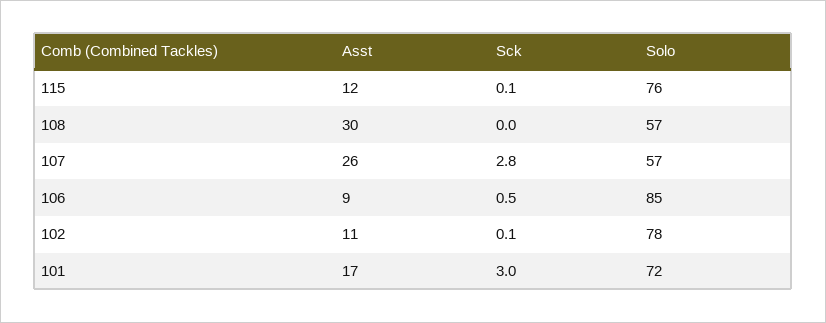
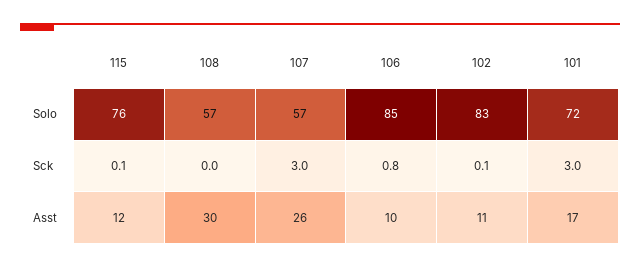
  {
    "Asst": {
      "115": 12,
      "108": 30,
      "107": 26,
-     "106": 9,
+     "106": 10,
      "102": 11,
      "101": 17
    },
    "Sck": {
      "115": 0.1,
      "108": 0,
-     "107": 2.8,
+     "107": 3,
-     "106": 0.5,
+     "106": 0.8,
      "102": 0.1,
      "101": 3
    },
    "Solo": {
      "115": 76,
      "108": 57,
      "107": 57,
      "106": 85,
-     "102": 78,
+     "102": 83,
      "101": 72
    }
  }

